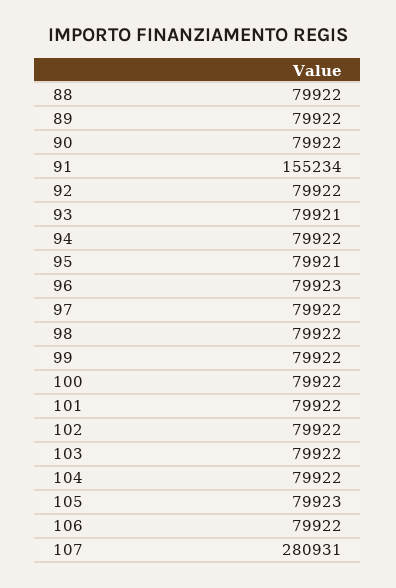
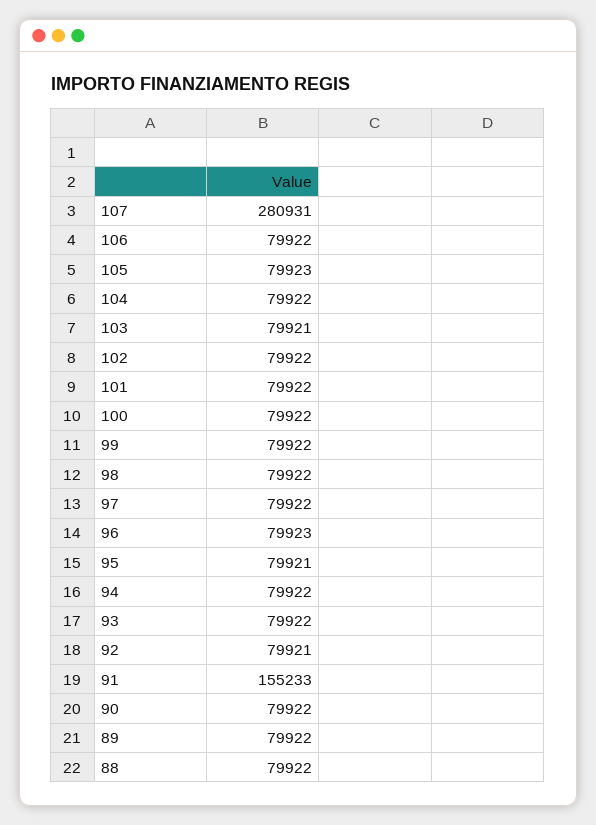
  {
    "88": 79922,
    "89": 79922,
    "90": 79922,
-   "91": 155234,
+   "91": 155233,
-   "92": 79922,
+   "92": 79921,
-   "93": 79921,
+   "93": 79922,
    "94": 79922,
    "95": 79921,
    "96": 79923,
    "97": 79922,
    "98": 79922,
    "99": 79922,
    "100": 79922,
    "101": 79922,
    "102": 79922,
-   "103": 79922,
+   "103": 79921,
    "104": 79922,
    "105": 79923,
    "106": 79922,
    "107": 280931
  }

